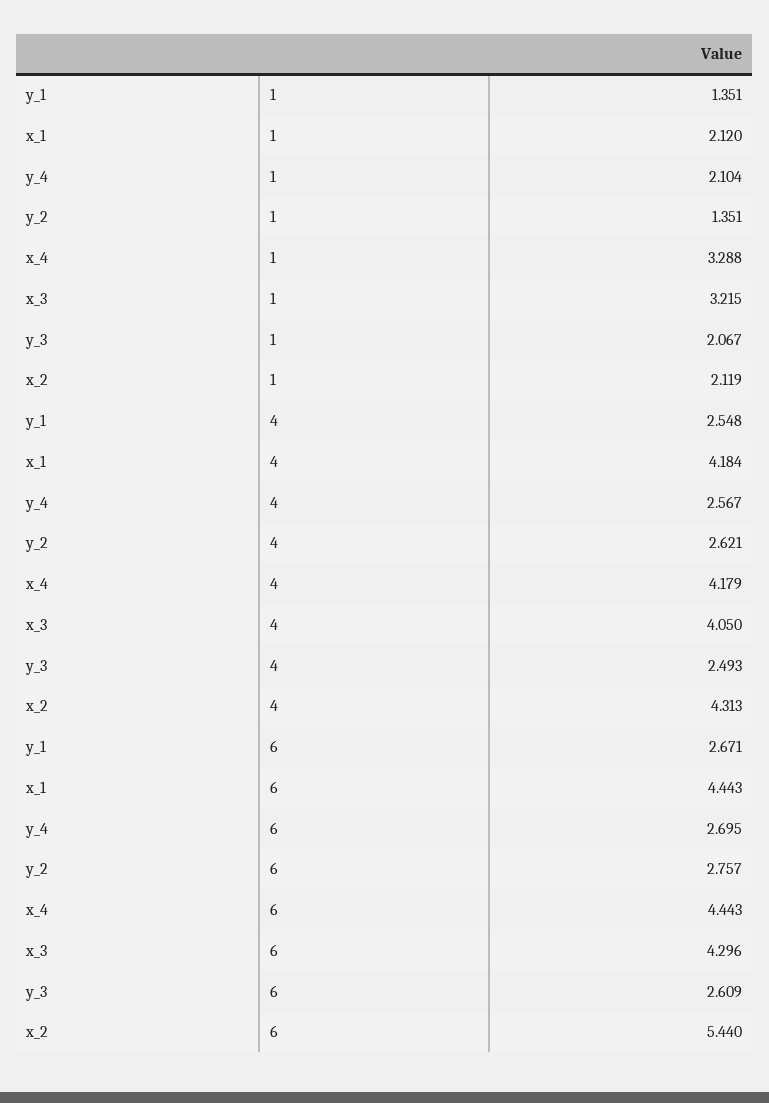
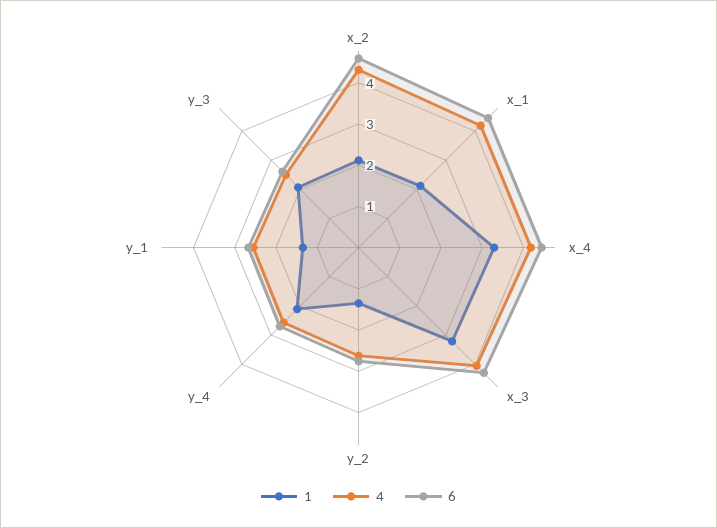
  {
    "1": {
      "y_1": 1.351,
      "x_1": 2.12,
      "y_4": 2.104,
      "y_2": 1.351,
      "x_4": 3.288,
      "x_3": 3.215,
      "y_3": 2.067,
      "x_2": 2.119
    },
    "4": {
      "y_1": 2.548,
      "x_1": 4.184,
      "y_4": 2.567,
      "y_2": 2.621,
      "x_4": 4.179,
      "x_3": 4.05,
      "y_3": 2.493,
      "x_2": 4.313
    },
    "6": {
      "y_1": 2.671,
      "x_1": 4.443,
      "y_4": 2.695,
      "y_2": 2.757,
      "x_4": 4.443,
      "x_3": 4.296,
      "y_3": 2.609,
-     "x_2": 5.44
+     "x_2": 4.6
    }
  }

